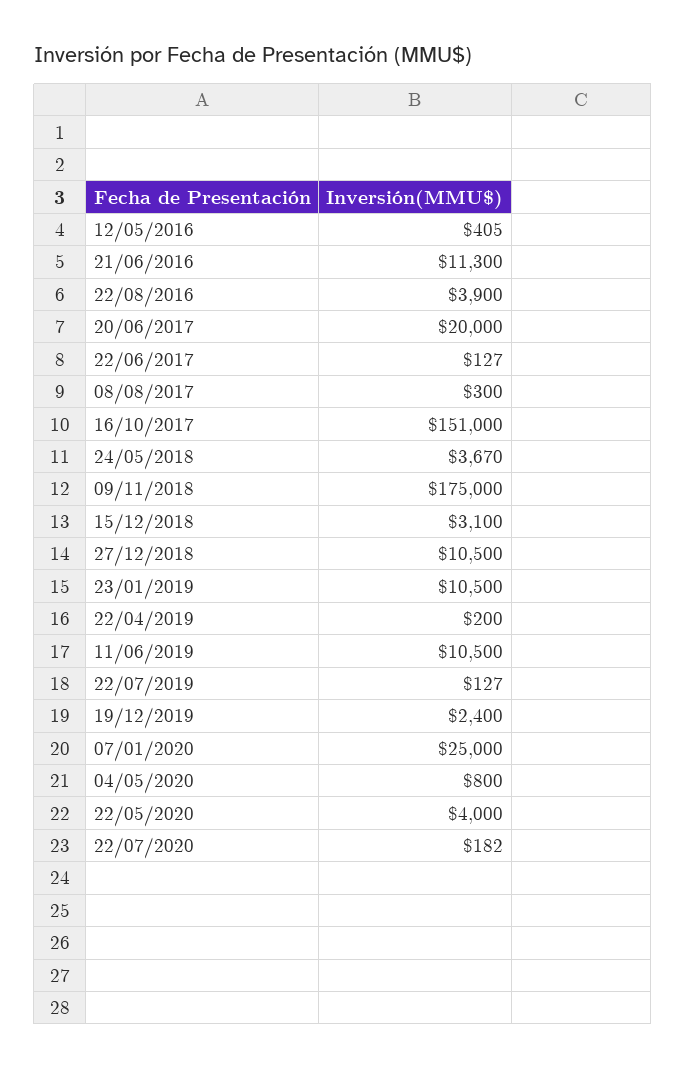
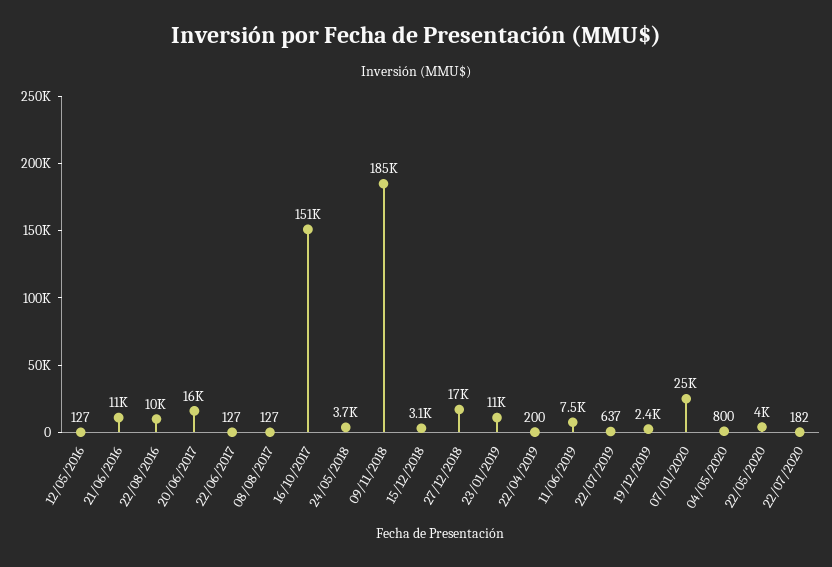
  {
-   "12/05/2016": 405,
+   "12/05/2016": 127,
    "21/06/2016": 11300,
-   "22/08/2016": 3900,
+   "22/08/2016": 10000,
-   "20/06/2017": 20000,
+   "20/06/2017": 16000,
    "22/06/2017": 127,
-   "08/08/2017": 300,
+   "08/08/2017": 127,
    "16/10/2017": 151000,
    "24/05/2018": 3670,
-   "09/11/2018": 175000,
+   "09/11/2018": 185000,
    "15/12/2018": 3100,
-   "27/12/2018": 10500,
+   "27/12/2018": 17000,
    "23/01/2019": 10500,
    "22/04/2019": 200,
-   "11/06/2019": 10500,
+   "11/06/2019": 7500,
-   "22/07/2019": 127,
+   "22/07/2019": 637,
    "19/12/2019": 2400,
    "07/01/2020": 25000,
    "04/05/2020": 800,
    "22/05/2020": 4000,
    "22/07/2020": 182
  }

